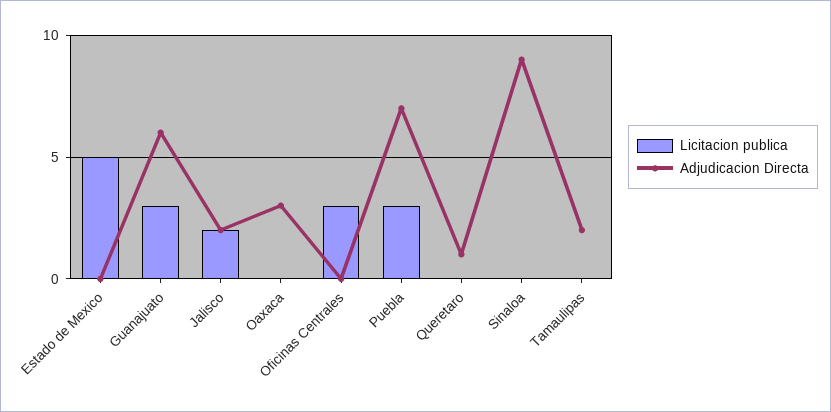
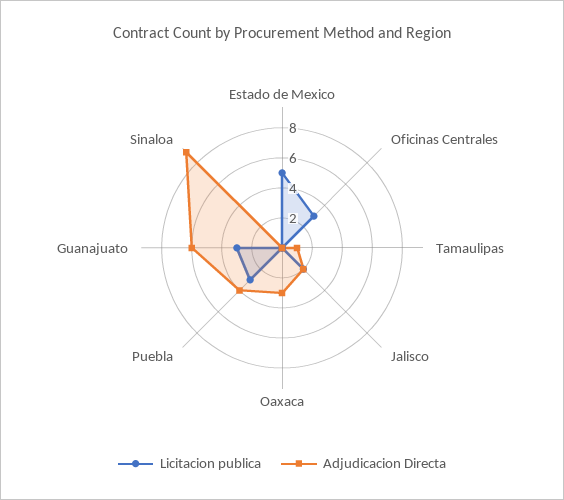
  {
    "Licitacion publica": {
      "Estado de Mexico": 5,
      "Guanajuato": 3,
      "Jalisco": 2,
      "Oaxaca": 0,
      "Oficinas Centrales": 3,
      "Puebla": 3,
-     "Queretaro": 0,
      "Sinaloa": 0,
      "Tamaulipas": 0
    },
    "Adjudicacion Directa": {
      "Estado de Mexico": 0,
      "Guanajuato": 6,
      "Jalisco": 2,
      "Oaxaca": 3,
      "Oficinas Centrales": 0,
-     "Puebla": 7,
+     "Puebla": 4,
-     "Queretaro": 1,
      "Sinaloa": 9,
-     "Tamaulipas": 2
+     "Tamaulipas": 1
    }
  }

